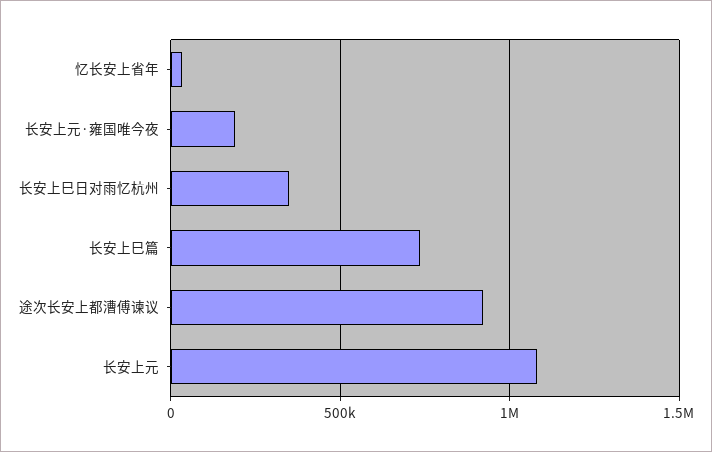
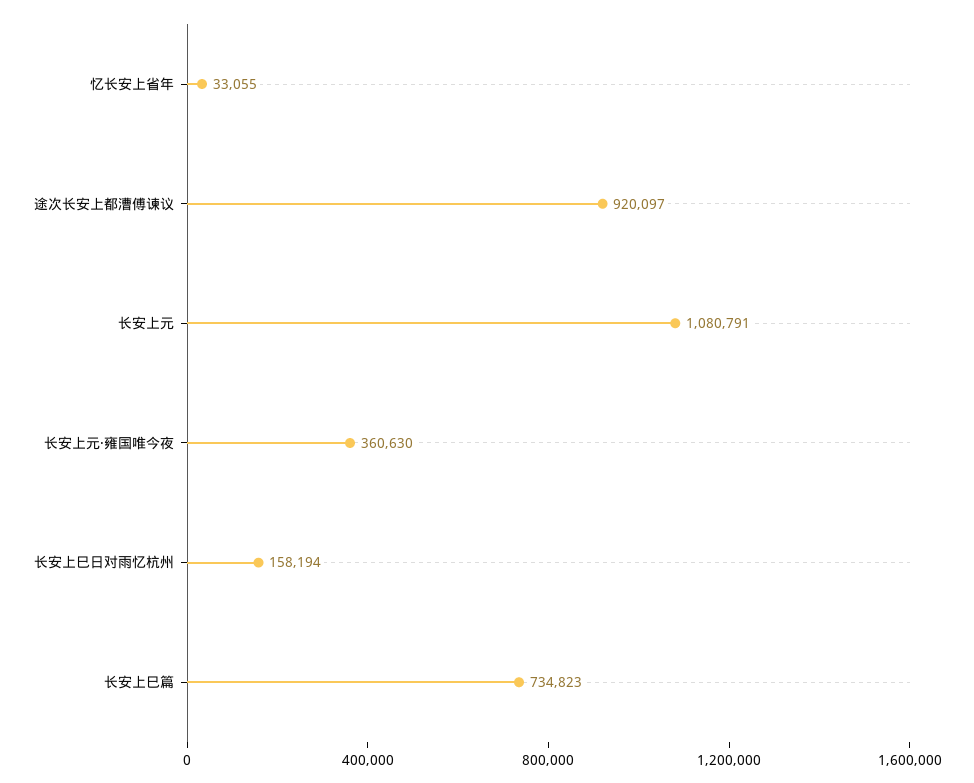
  {
    "忆长安上省年": 33055,
-   "长安上元·雍国唯今夜": 200000,
+   "长安上元·雍国唯今夜": 360630,
-   "长安上巳日对雨忆杭州": 350000,
+   "长安上巳日对雨忆杭州": 158194,
    "长安上巳篇": 734823,
    "途次长安上都漕傅谏议": 920097,
    "长安上元": 1080791
  }

